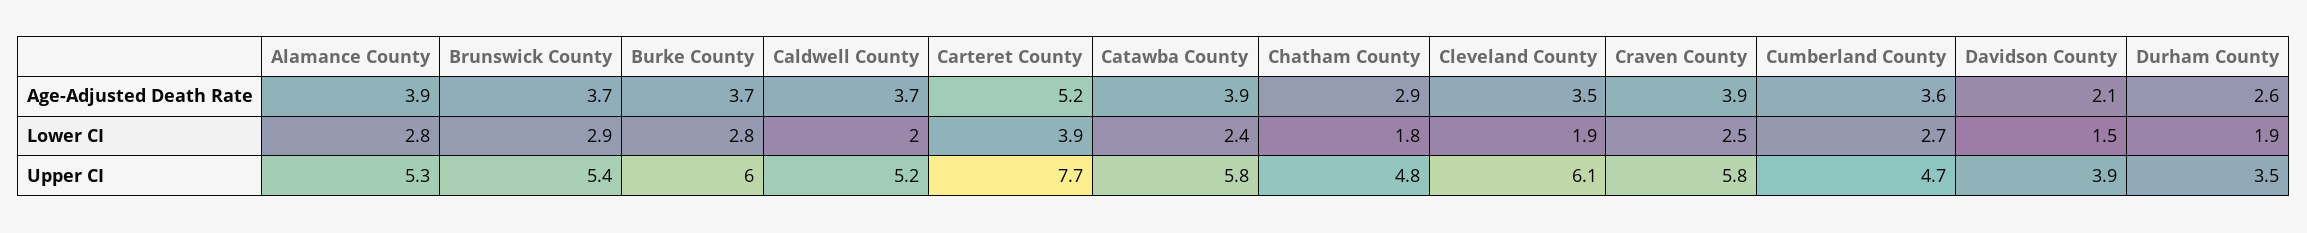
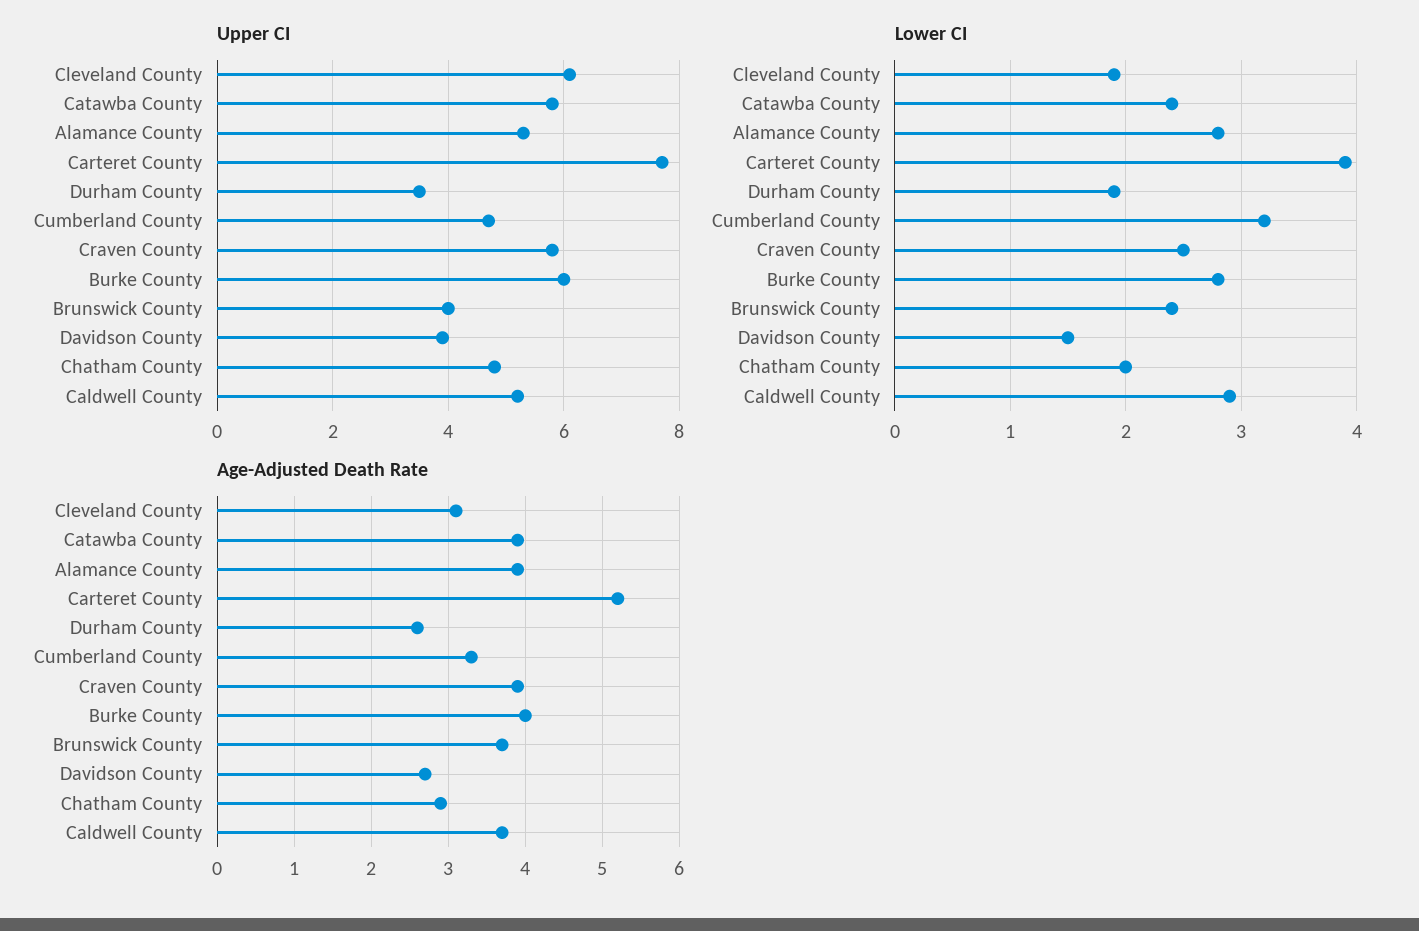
  {
    "Age-Adjusted Death Rate": {
      "Alamance County": 3.9,
      "Brunswick County": 3.7,
-     "Burke County": 3.7,
+     "Burke County": 4,
      "Caldwell County": 3.7,
      "Carteret County": 5.2,
      "Catawba County": 3.9,
      "Chatham County": 2.9,
-     "Cleveland County": 3.5,
+     "Cleveland County": 3.1,
      "Craven County": 3.9,
-     "Cumberland County": 3.6,
+     "Cumberland County": 3.3,
-     "Davidson County": 2.1,
+     "Davidson County": 2.7,
      "Durham County": 2.6
    },
    "Lower CI": {
      "Alamance County": 2.8,
-     "Brunswick County": 2.9,
+     "Brunswick County": 2.4,
      "Burke County": 2.8,
-     "Caldwell County": 2,
+     "Caldwell County": 2.9,
      "Carteret County": 3.9,
      "Catawba County": 2.4,
-     "Chatham County": 1.8,
+     "Chatham County": 2,
      "Cleveland County": 1.9,
      "Craven County": 2.5,
-     "Cumberland County": 2.7,
+     "Cumberland County": 3.2,
      "Davidson County": 1.5,
      "Durham County": 1.9
    },
    "Upper CI": {
      "Alamance County": 5.3,
-     "Brunswick County": 5.4,
+     "Brunswick County": 4,
      "Burke County": 6,
      "Caldwell County": 5.2,
      "Carteret County": 7.7,
      "Catawba County": 5.8,
      "Chatham County": 4.8,
      "Cleveland County": 6.1,
      "Craven County": 5.8,
      "Cumberland County": 4.7,
      "Davidson County": 3.9,
      "Durham County": 3.5
    }
  }

